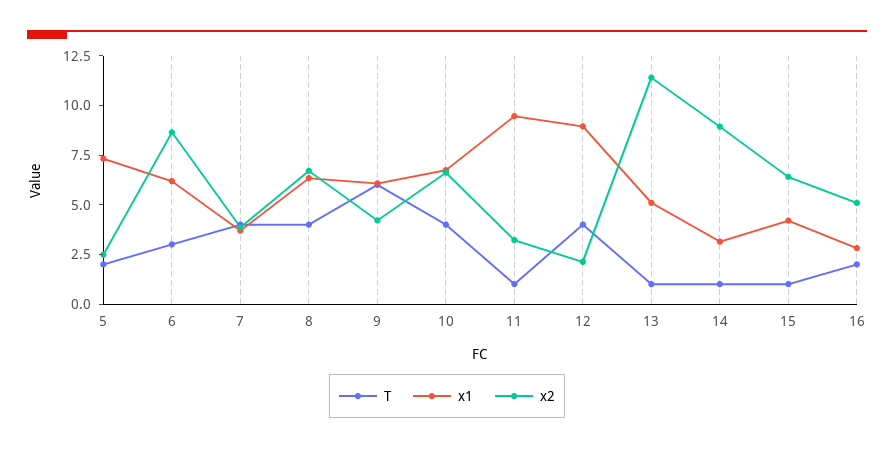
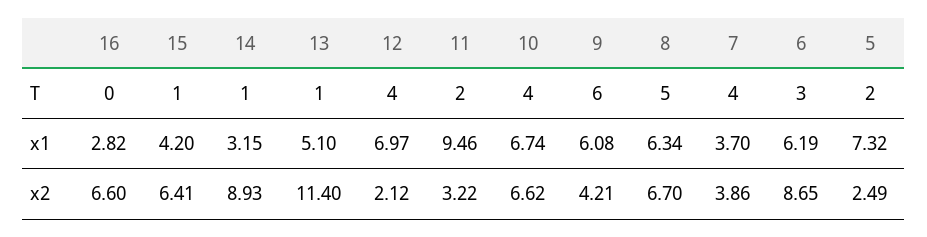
  {
    "T": {
      "5": 2,
      "6": 3,
      "7": 4,
-     "8": 4,
+     "8": 5,
      "9": 6,
      "10": 4,
-     "11": 1,
+     "11": 2,
      "12": 4,
      "13": 1,
      "14": 1,
      "15": 1,
-     "16": 2
+     "16": 0
    },
    "x1": {
      "5": 7.32,
      "6": 6.19,
      "7": 3.7,
      "8": 6.34,
      "9": 6.08,
      "10": 6.74,
      "11": 9.46,
-     "12": 9,
+     "12": 6.97,
      "13": 5.1,
      "14": 3.15,
      "15": 4.2,
      "16": 2.82
    },
    "x2": {
      "5": 2.49,
      "6": 8.65,
      "7": 3.86,
      "8": 6.7,
      "9": 4.21,
      "10": 6.62,
      "11": 3.22,
      "12": 2.12,
      "13": 11.4,
      "14": 8.93,
      "15": 6.41,
-     "16": 5
+     "16": 6.6
    }
  }

